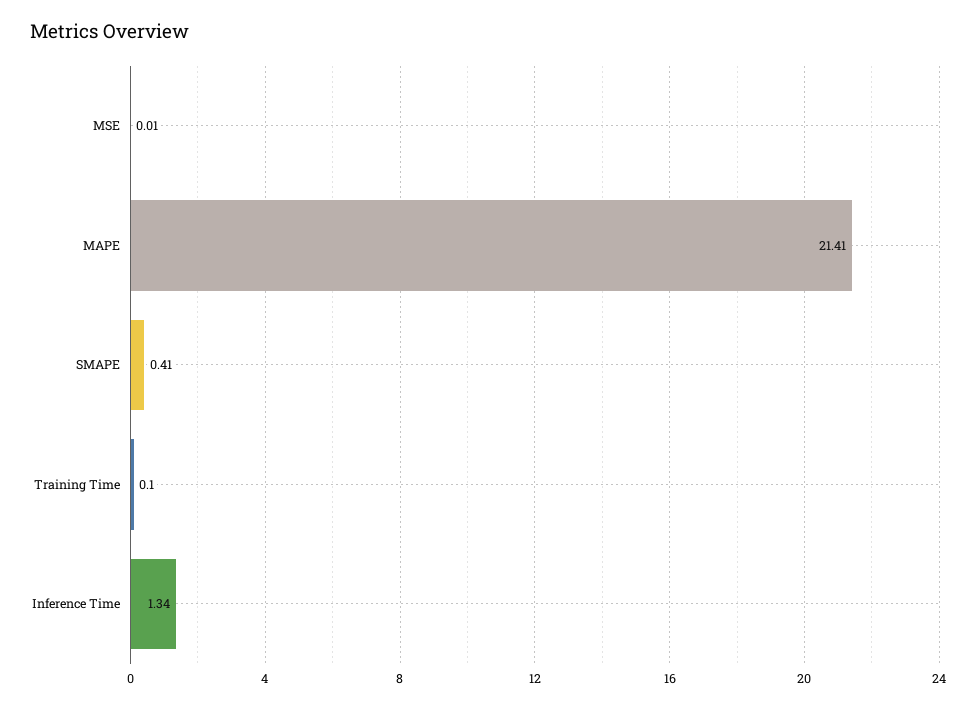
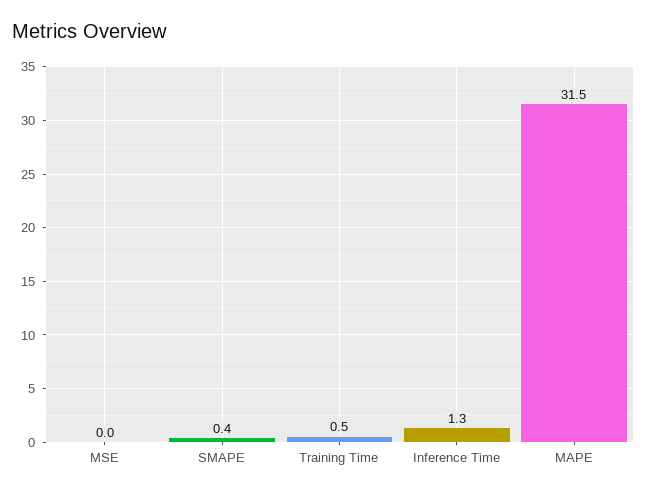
  {
    "MSE": 0.01,
-   "MAPE": 21.41,
+   "MAPE": 31.5,
    "SMAPE": 0.41,
-   "Training Time": 0.1,
+   "Training Time": 0.5,
    "Inference Time": 1.34
  }

